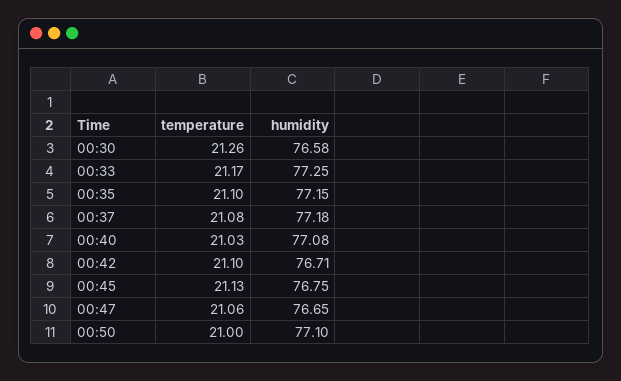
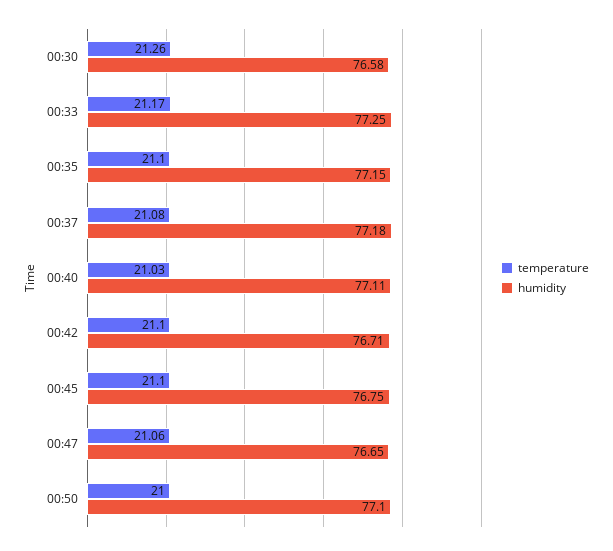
  {
    "temperature": {
      "00:30": 21.26,
      "00:33": 21.17,
      "00:35": 21.1,
      "00:37": 21.08,
      "00:40": 21.03,
      "00:42": 21.1,
-     "00:45": 21.13,
+     "00:45": 21.1,
      "00:47": 21.06,
      "00:50": 21
    },
    "humidity": {
      "00:30": 76.58,
      "00:33": 77.25,
      "00:35": 77.15,
      "00:37": 77.18,
-     "00:40": 77.08,
+     "00:40": 77.11,
      "00:42": 76.71,
      "00:45": 76.75,
      "00:47": 76.65,
      "00:50": 77.1
    }
  }

